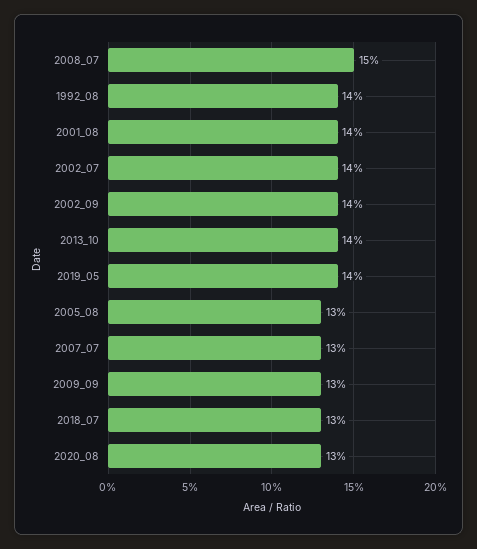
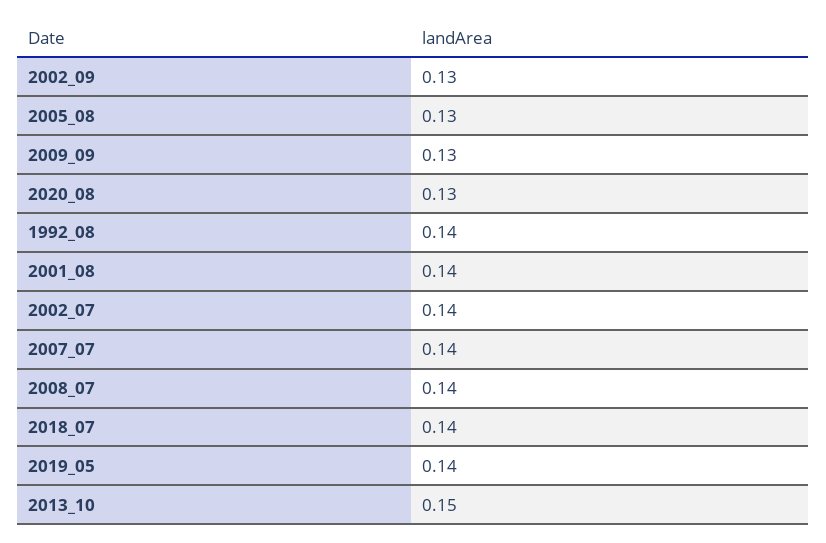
  {
-   "2008_07": 0.15,
+   "2008_07": 0.14,
    "1992_08": 0.14,
    "2001_08": 0.14,
    "2002_07": 0.14,
-   "2002_09": 0.14,
+   "2002_09": 0.13,
-   "2013_10": 0.14,
+   "2013_10": 0.15,
    "2019_05": 0.14,
    "2005_08": 0.13,
-   "2007_07": 0.13,
+   "2007_07": 0.14,
    "2009_09": 0.13,
-   "2018_07": 0.13,
+   "2018_07": 0.14,
    "2020_08": 0.13
  }

